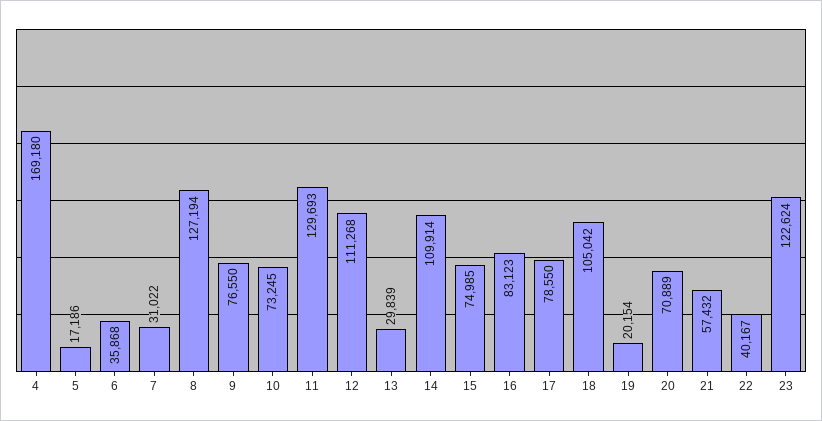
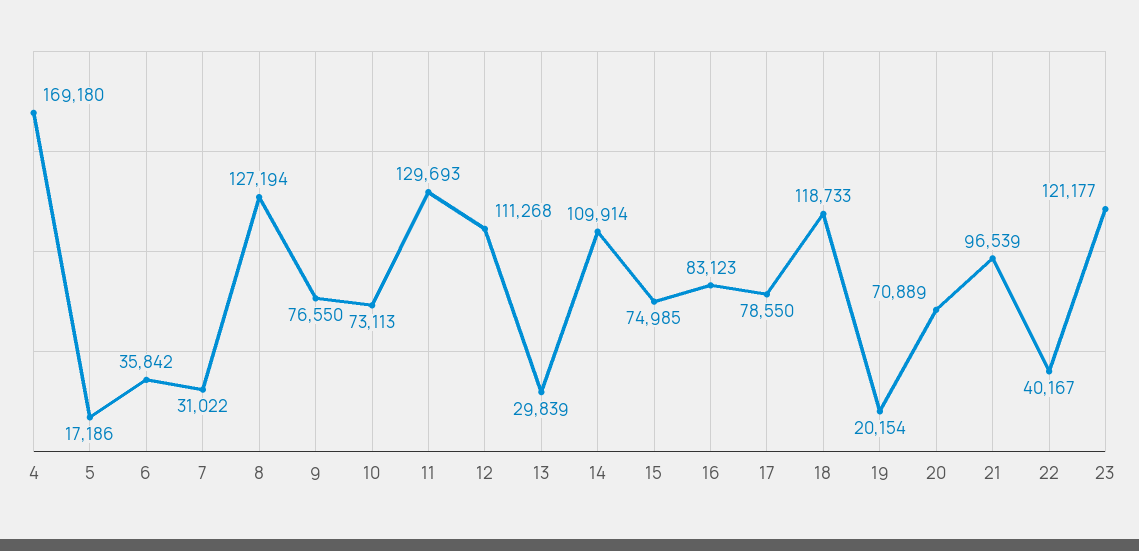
  {
    "4": 169180,
    "5": 17186,
-   "6": 35868,
+   "6": 35842,
    "7": 31022,
    "8": 127194,
    "9": 76550,
-   "10": 73245,
+   "10": 73113,
    "11": 129693,
    "12": 111268,
    "13": 29839,
    "14": 109914,
    "15": 74985,
    "16": 83123,
    "17": 78550,
-   "18": 105042,
+   "18": 118733,
    "19": 20154,
    "20": 70889,
-   "21": 57432,
+   "21": 96539,
    "22": 40167,
-   "23": 122624
+   "23": 121177
  }

